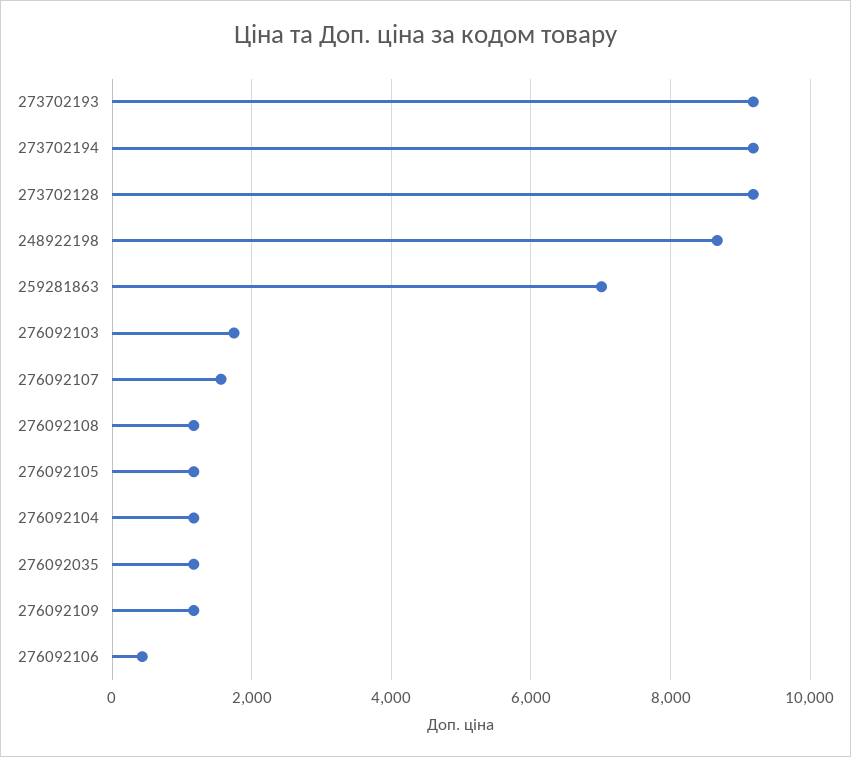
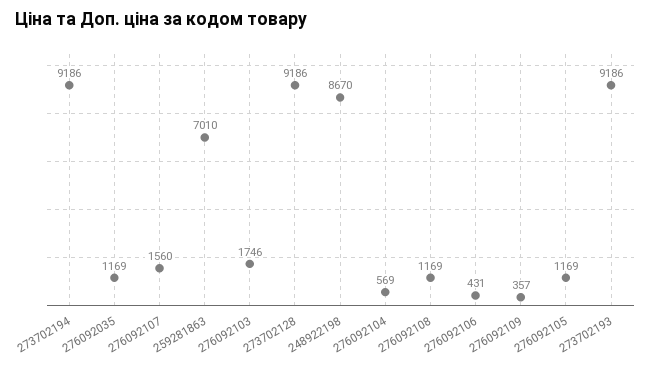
  {
    "273702193": 9186,
    "273702194": 9186,
    "273702128": 9186,
    "248922198": 8670,
    "259281863": 7010,
    "276092103": 1746,
    "276092107": 1560,
    "276092108": 1169,
    "276092105": 1169,
-   "276092104": 1200,
+   "276092104": 569,
    "276092035": 1169,
-   "276092109": 1200,
+   "276092109": 357,
    "276092106": 431
  }

